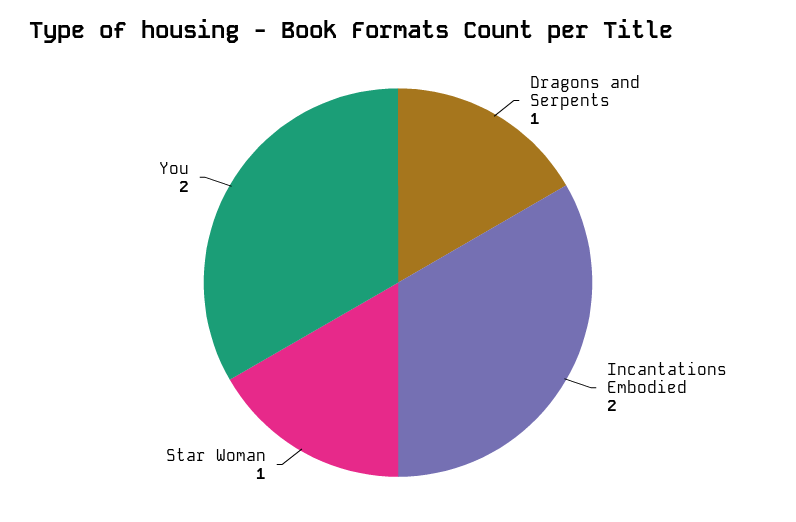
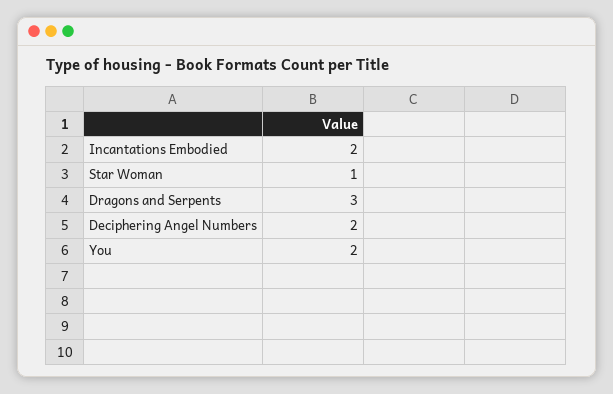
  {
-   "Dragons and Serpents": 1,
+   "Dragons and Serpents": 3,
    "Incantations Embodied": 2,
    "Star Woman": 1,
-   "You": 2
+   "You": 2,
+   "Deciphering Angel Numbers": 2
  }

